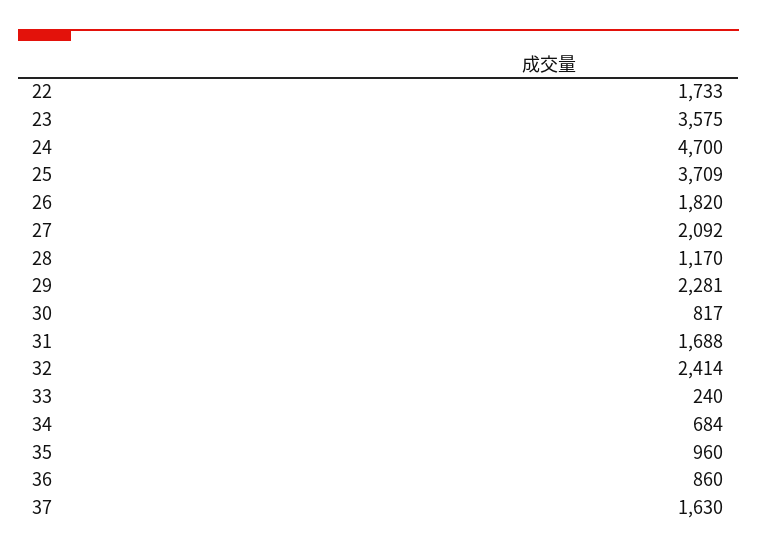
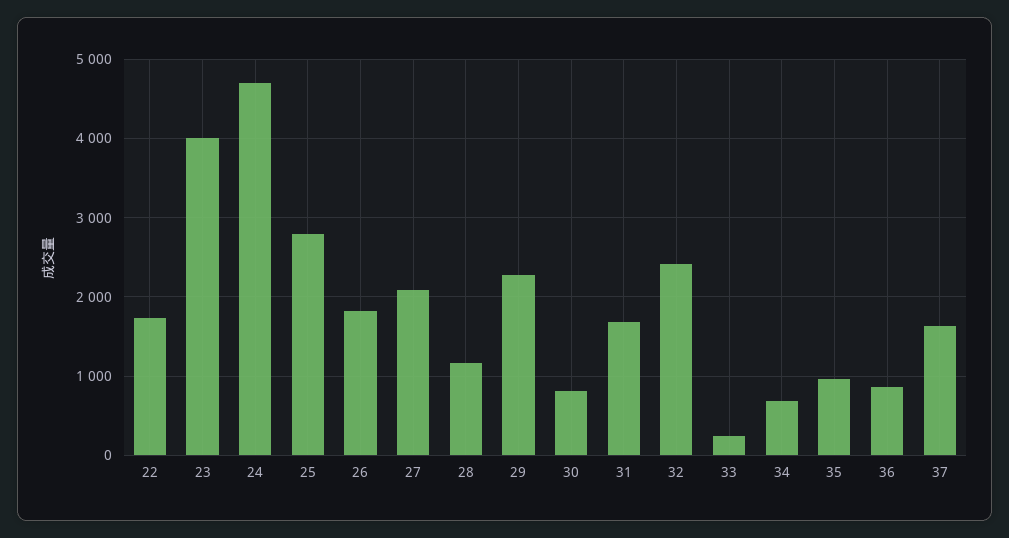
  {
    "22": 1733,
-   "23": 3575,
+   "23": 4000,
    "24": 4700,
-   "25": 3709,
+   "25": 2800,
    "26": 1820,
    "27": 2092,
    "28": 1170,
    "29": 2281,
    "30": 817,
    "31": 1688,
    "32": 2414,
    "33": 240,
    "34": 684,
    "35": 960,
    "36": 860,
    "37": 1630
  }

